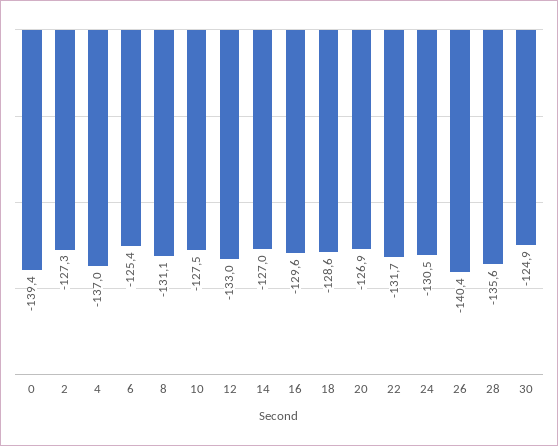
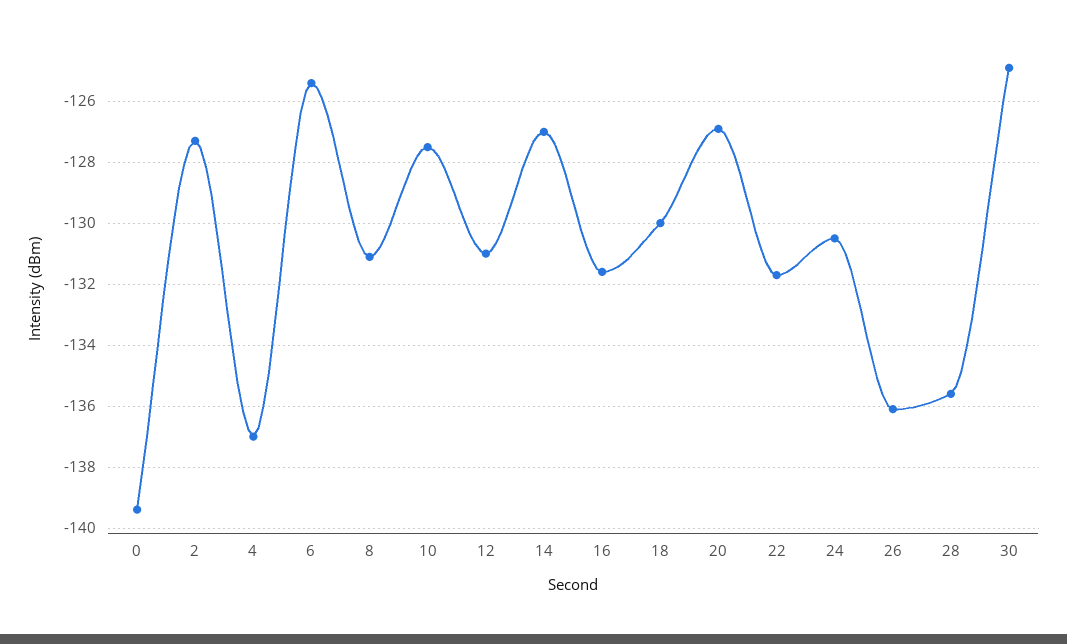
  {
    "0": -139.4,
    "2": -127.3,
    "4": -137,
    "6": -125.4,
    "8": -131.1,
    "10": -127.5,
-   "12": -133,
+   "12": -131,
    "14": -127,
-   "16": -129.6,
+   "16": -131.5,
-   "18": -128.6,
+   "18": -130,
    "20": -126.9,
    "22": -131.7,
    "24": -130.5,
-   "26": -140.4,
+   "26": -136,
    "28": -135.6,
    "30": -124.9
  }

